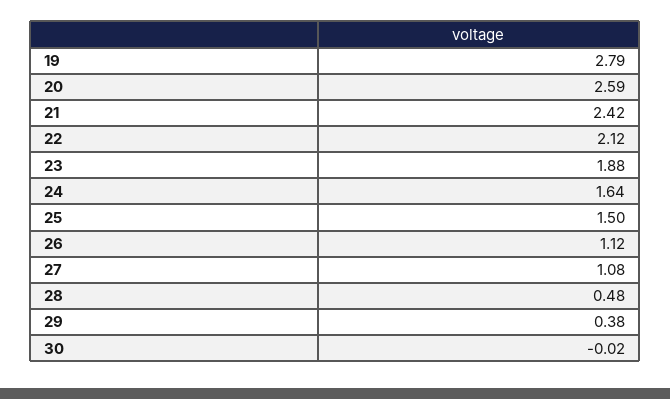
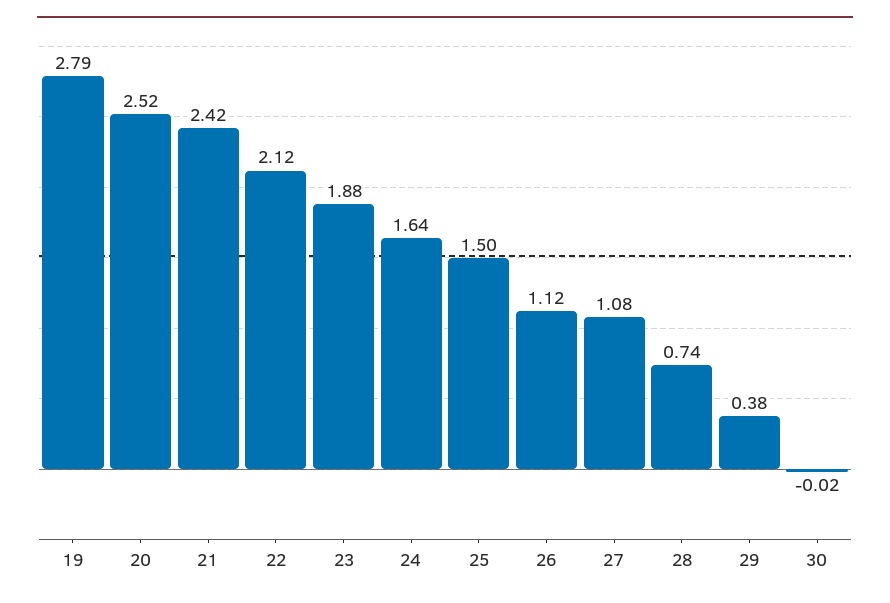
  {
    "19": 2.79,
-   "20": 2.59,
+   "20": 2.52,
    "21": 2.42,
    "22": 2.12,
    "23": 1.88,
    "24": 1.64,
    "25": 1.5,
    "26": 1.12,
    "27": 1.08,
-   "28": 0.48,
+   "28": 0.74,
    "29": 0.38,
    "30": -0.02
  }

